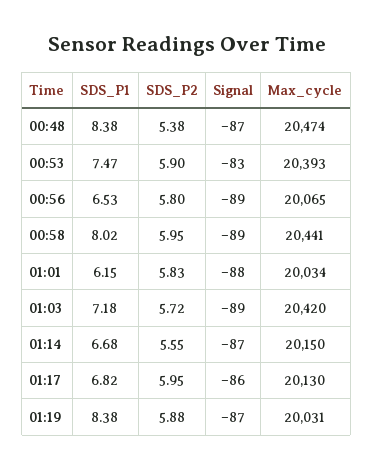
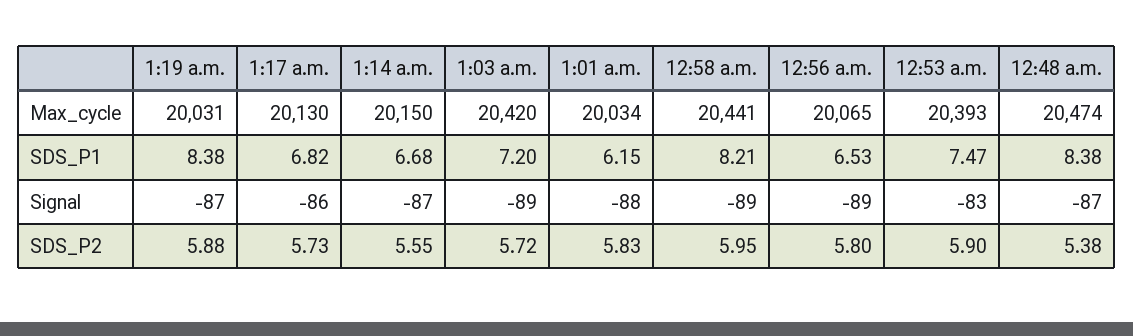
  {
    "SDS_P1": {
      "00:48": 8.38,
      "00:53": 7.47,
      "00:56": 6.53,
-     "00:58": 8.02,
+     "00:58": 8.21,
      "01:01": 6.15,
-     "01:03": 7.18,
+     "01:03": 7.2,
      "01:14": 6.68,
      "01:17": 6.82,
      "01:19": 8.38
    },
    "SDS_P2": {
      "00:48": 5.38,
      "00:53": 5.9,
      "00:56": 5.8,
      "00:58": 5.95,
      "01:01": 5.83,
      "01:03": 5.72,
      "01:14": 5.55,
-     "01:17": 5.95,
+     "01:17": 5.73,
      "01:19": 5.88
    },
    "Signal": {
      "00:48": -87,
      "00:53": -83,
      "00:56": -89,
      "00:58": -89,
      "01:01": -88,
      "01:03": -89,
      "01:14": -87,
      "01:17": -86,
      "01:19": -87
    },
    "Max_cycle": {
      "00:48": 20474,
      "00:53": 20393,
      "00:56": 20065,
      "00:58": 20441,
      "01:01": 20034,
      "01:03": 20420,
      "01:14": 20150,
      "01:17": 20130,
      "01:19": 20031
    }
  }

